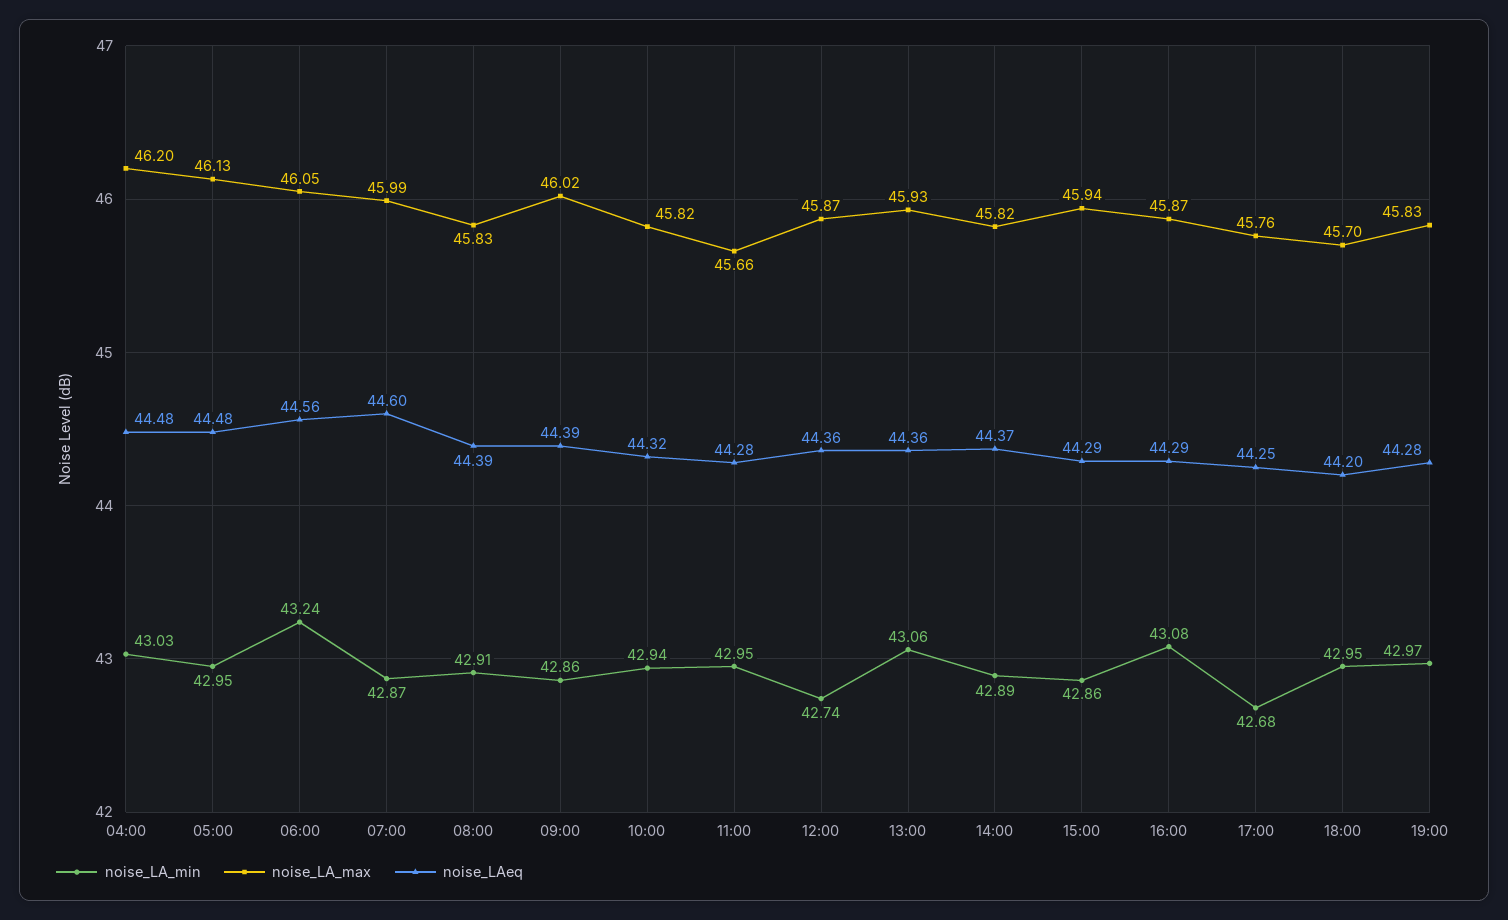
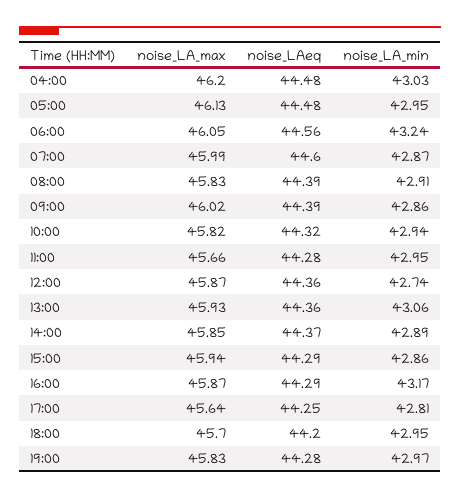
  {
    "noise_LA_min": {
      "04:00": 43.03,
      "05:00": 42.95,
      "06:00": 43.24,
      "07:00": 42.87,
      "08:00": 42.91,
      "09:00": 42.86,
      "10:00": 42.94,
      "11:00": 42.95,
      "12:00": 42.74,
      "13:00": 43.06,
      "14:00": 42.89,
      "15:00": 42.86,
-     "16:00": 43.08,
+     "16:00": 43.17,
-     "17:00": 42.68,
+     "17:00": 42.81,
      "18:00": 42.95,
      "19:00": 42.97
    },
    "noise_LA_max": {
      "04:00": 46.2,
      "05:00": 46.13,
      "06:00": 46.05,
      "07:00": 45.99,
      "08:00": 45.83,
      "09:00": 46.02,
      "10:00": 45.82,
      "11:00": 45.66,
      "12:00": 45.87,
      "13:00": 45.93,
-     "14:00": 45.82,
+     "14:00": 45.85,
      "15:00": 45.94,
      "16:00": 45.87,
-     "17:00": 45.76,
+     "17:00": 45.64,
      "18:00": 45.7,
      "19:00": 45.83
    },
    "noise_LAeq": {
      "04:00": 44.48,
      "05:00": 44.48,
      "06:00": 44.56,
      "07:00": 44.6,
      "08:00": 44.39,
      "09:00": 44.39,
      "10:00": 44.32,
      "11:00": 44.28,
      "12:00": 44.36,
      "13:00": 44.36,
      "14:00": 44.37,
      "15:00": 44.29,
      "16:00": 44.29,
      "17:00": 44.25,
      "18:00": 44.2,
      "19:00": 44.28
    }
  }

